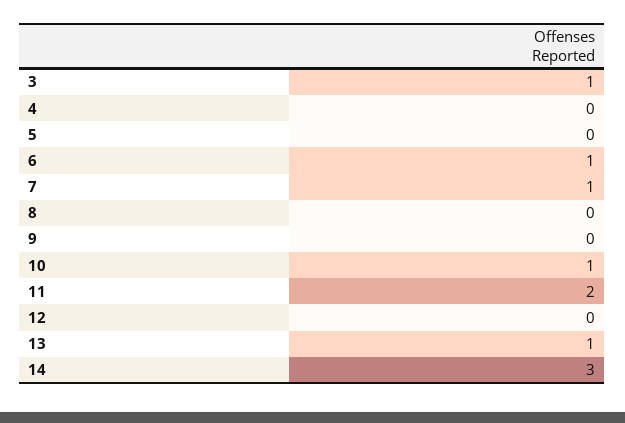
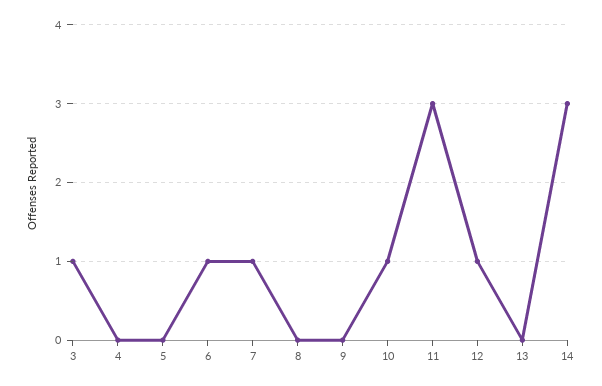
  {
    "3": 1,
    "4": 0,
    "5": 0,
    "6": 1,
    "7": 1,
    "8": 0,
    "9": 0,
    "10": 1,
-   "11": 2,
+   "11": 3,
-   "12": 0,
+   "12": 1,
-   "13": 1,
+   "13": 0,
    "14": 3
  }

